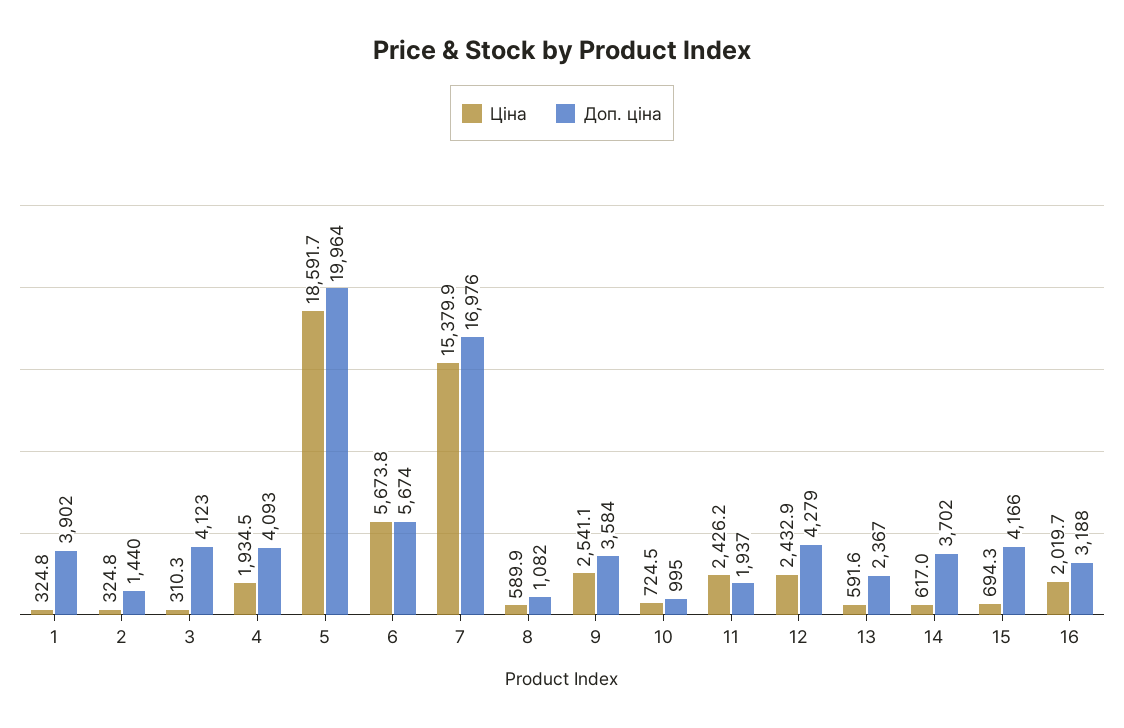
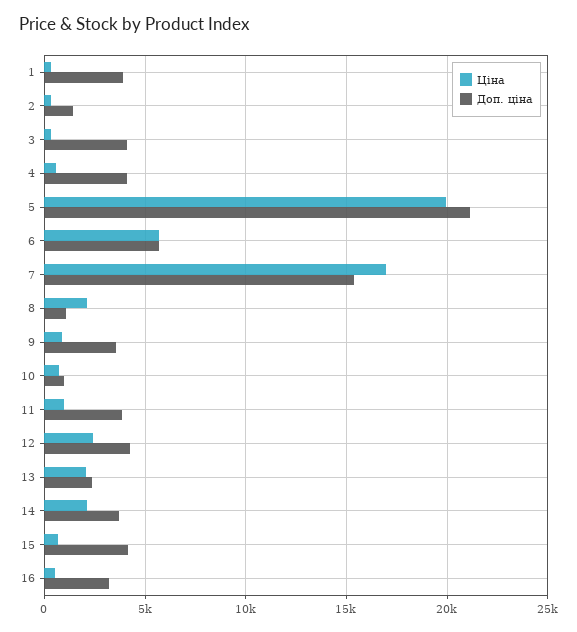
  {
    "Ціна": {
      "1": 324.8,
      "2": 324.8,
      "3": 310.3,
-     "4": 1934.5,
+     "4": 500,
-     "5": 18591.7,
+     "5": 20000,
      "6": 5673.8,
-     "7": 15379.9,
+     "7": 17000,
-     "8": 589.9,
+     "8": 2000,
-     "9": 2541.1,
+     "9": 1000,
      "10": 724.5,
-     "11": 2426.2,
+     "11": 1000,
      "12": 2432.9,
-     "13": 591.6,
+     "13": 2000,
-     "14": 617,
+     "14": 2000,
      "15": 694.3,
-     "16": 2019.7
+     "16": 500
    },
    "Доп. ціна": {
      "1": 3902,
      "2": 1440,
      "3": 4123,
      "4": 4093,
-     "5": 19964,
+     "5": 21000,
      "6": 5674,
-     "7": 16976,
+     "7": 15500,
      "8": 1082,
      "9": 3584,
      "10": 995,
-     "11": 1937,
+     "11": 4000,
      "12": 4279,
      "13": 2367,
      "14": 3702,
      "15": 4166,
      "16": 3188
    }
  }

